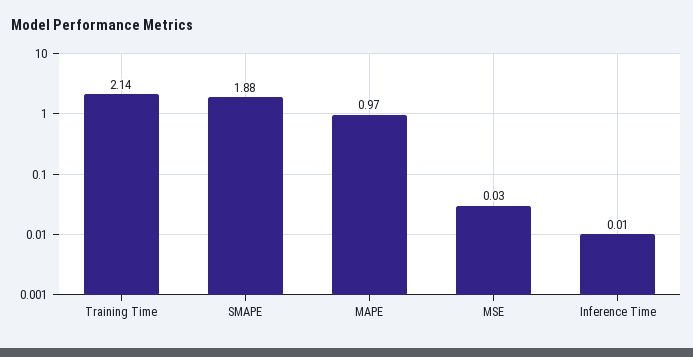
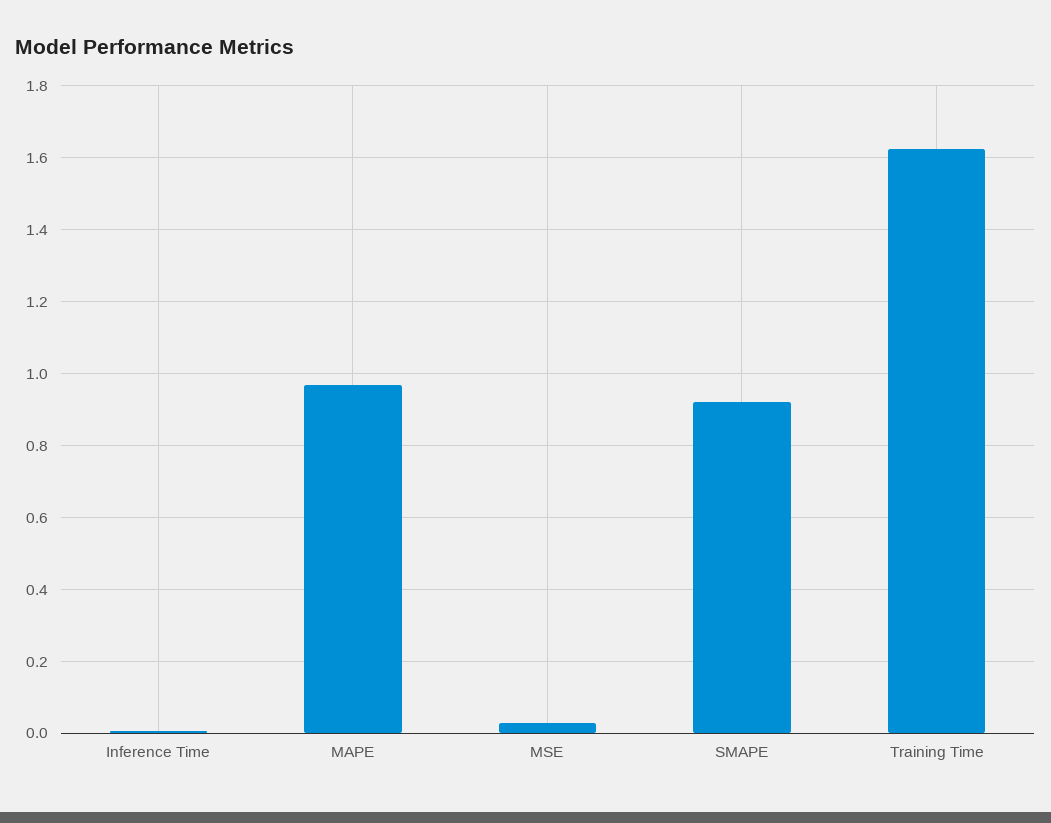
  {
-   "Training Time": 2.14,
+   "Training Time": 1.62,
-   "SMAPE": 1.88,
+   "SMAPE": 0.92,
    "MAPE": 0.97,
    "MSE": 0.03,
    "Inference Time": 0.01
  }

